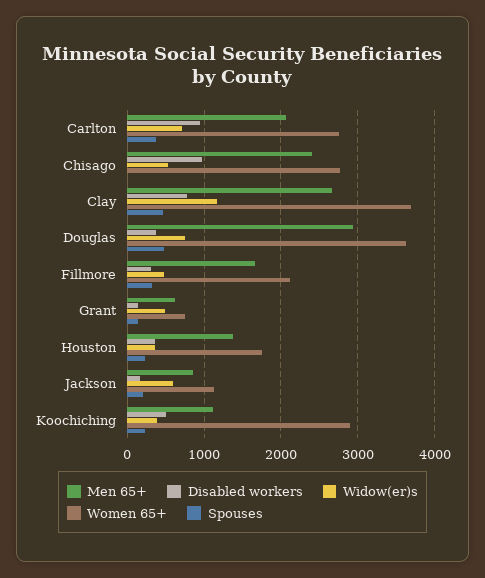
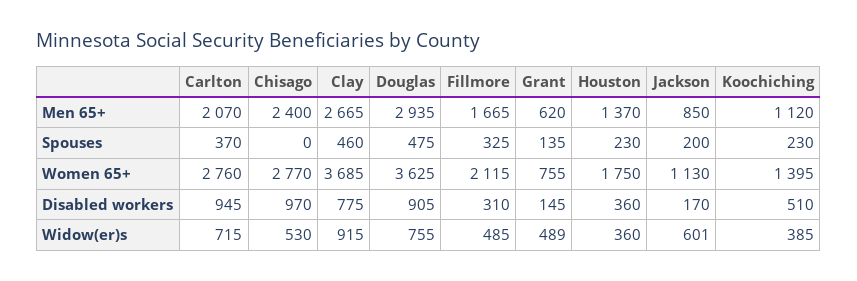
  {
    "Men 65+": {
      "Carlton": 2070,
      "Chisago": 2400,
      "Clay": 2665,
      "Douglas": 2935,
      "Fillmore": 1665,
      "Grant": 620,
      "Houston": 1370,
      "Jackson": 850,
      "Koochiching": 1120
    },
    "Disabled workers": {
      "Carlton": 945,
      "Chisago": 970,
      "Clay": 775,
-     "Douglas": 400,
+     "Douglas": 905,
      "Fillmore": 310,
      "Grant": 145,
      "Houston": 360,
      "Jackson": 170,
      "Koochiching": 510
    },
    "Widow(er)s": {
      "Carlton": 715,
      "Chisago": 530,
-     "Clay": 1200,
+     "Clay": 915,
      "Douglas": 755,
      "Fillmore": 485,
      "Grant": 489,
      "Houston": 360,
      "Jackson": 601,
      "Koochiching": 385
    },
    "Women 65+": {
      "Carlton": 2760,
      "Chisago": 2770,
      "Clay": 3685,
      "Douglas": 3625,
      "Fillmore": 2115,
      "Grant": 755,
      "Houston": 1750,
      "Jackson": 1130,
-     "Koochiching": 2900
+     "Koochiching": 1395
    },
    "Spouses": {
      "Carlton": 370,
      "Chisago": 0,
      "Clay": 460,
      "Douglas": 475,
      "Fillmore": 325,
      "Grant": 135,
      "Houston": 230,
      "Jackson": 200,
      "Koochiching": 230
    }
  }

